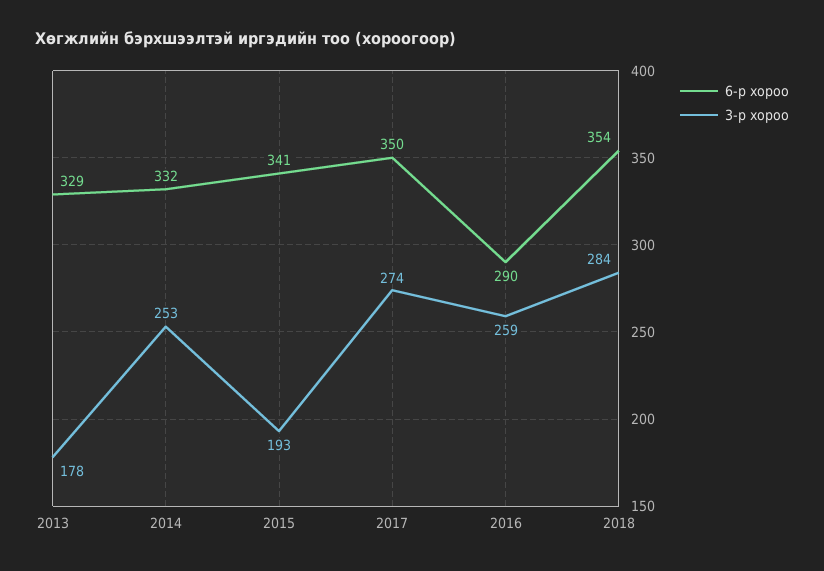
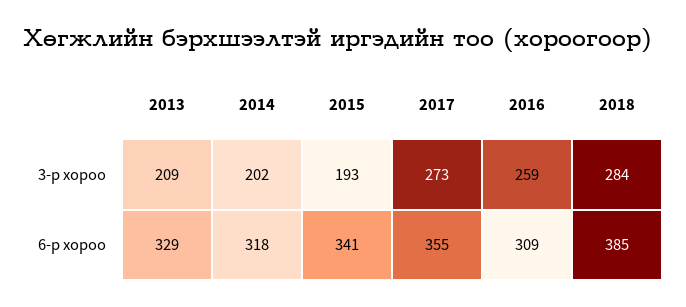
  {
    "6-р хороо": {
      "2013": 329,
-     "2014": 332,
+     "2014": 318,
      "2015": 341,
-     "2017": 350,
+     "2017": 355,
-     "2016": 290,
+     "2016": 309,
-     "2018": 354
+     "2018": 385
    },
    "3-р хороо": {
-     "2013": 178,
+     "2013": 209,
-     "2014": 253,
+     "2014": 202,
      "2015": 193,
-     "2017": 274,
+     "2017": 273,
      "2016": 259,
      "2018": 284
    }
  }

